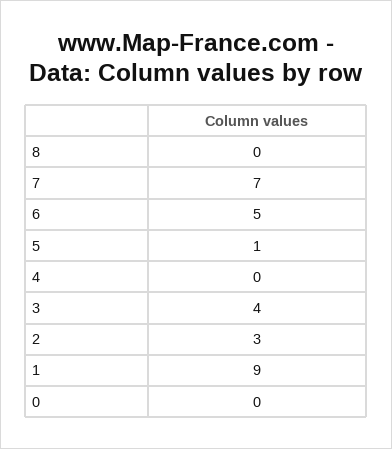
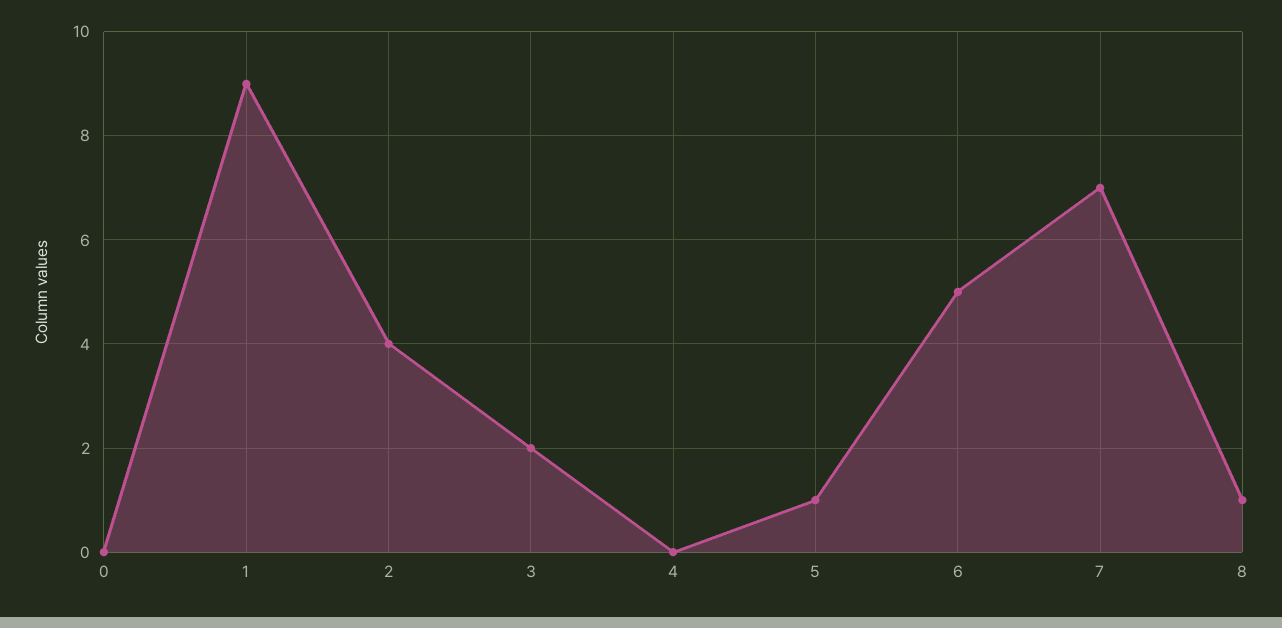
  {
-   "8": 0,
+   "8": 1,
    "7": 7,
    "6": 5,
    "5": 1,
    "4": 0,
-   "3": 4,
+   "3": 2,
-   "2": 3,
+   "2": 4,
    "1": 9,
    "0": 0
  }

